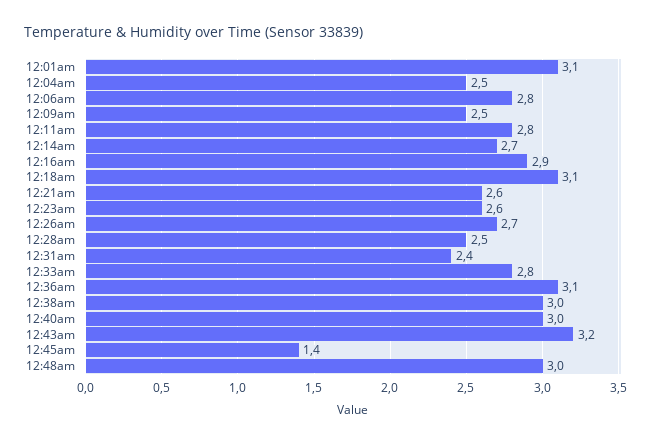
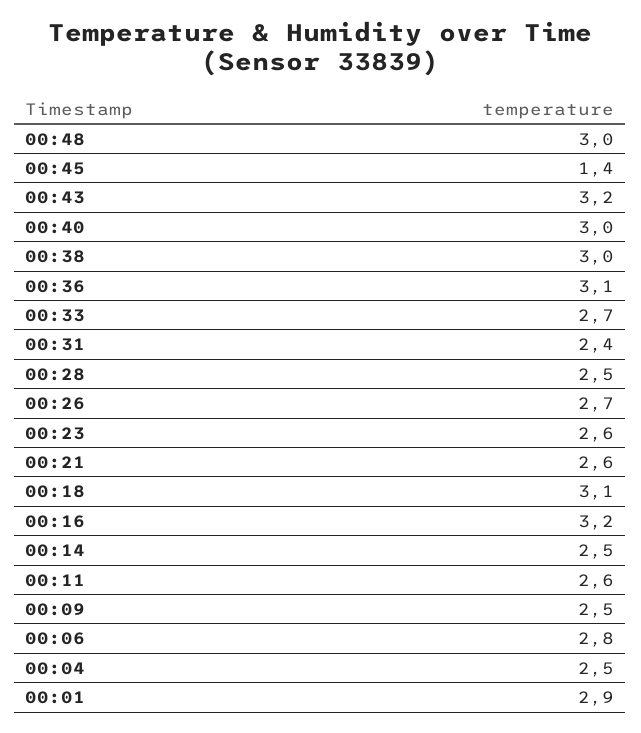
  {
-   "12:01am": 3.1,
+   "12:01am": 2.9,
    "12:04am": 2.5,
    "12:06am": 2.8,
    "12:09am": 2.5,
-   "12:11am": 2.8,
+   "12:11am": 2.6,
-   "12:14am": 2.7,
+   "12:14am": 2.5,
-   "12:16am": 2.9,
+   "12:16am": 3.2,
    "12:18am": 3.1,
    "12:21am": 2.6,
    "12:23am": 2.6,
    "12:26am": 2.7,
    "12:28am": 2.5,
    "12:31am": 2.4,
-   "12:33am": 2.8,
+   "12:33am": 2.7,
    "12:36am": 3.1,
    "12:38am": 3,
    "12:40am": 3,
    "12:43am": 3.2,
    "12:45am": 1.4,
    "12:48am": 3
  }

